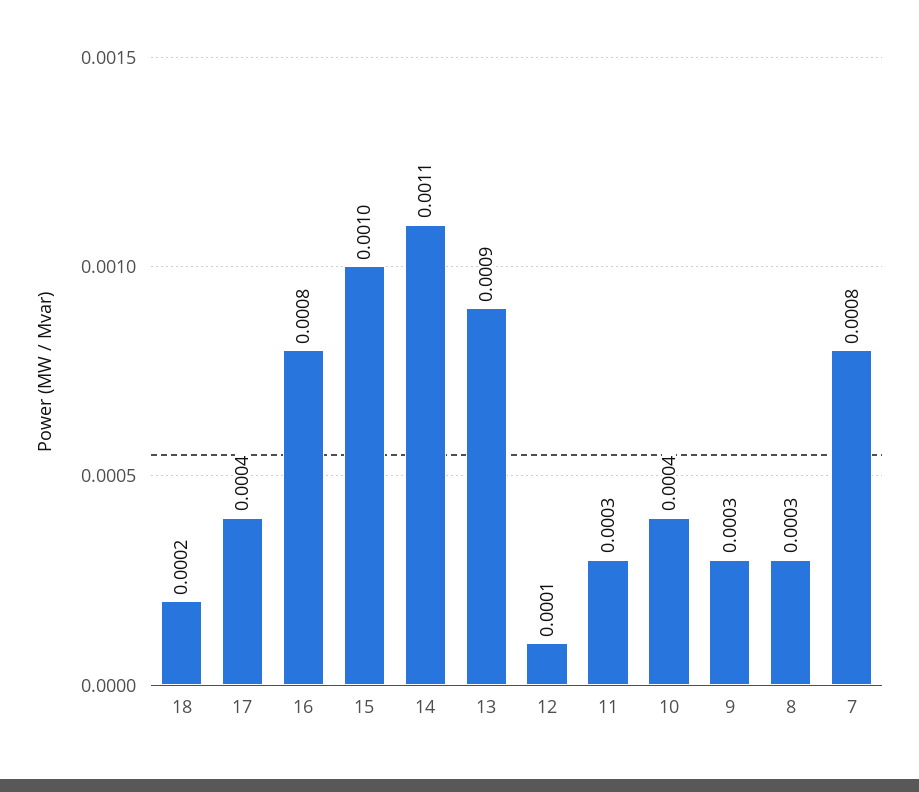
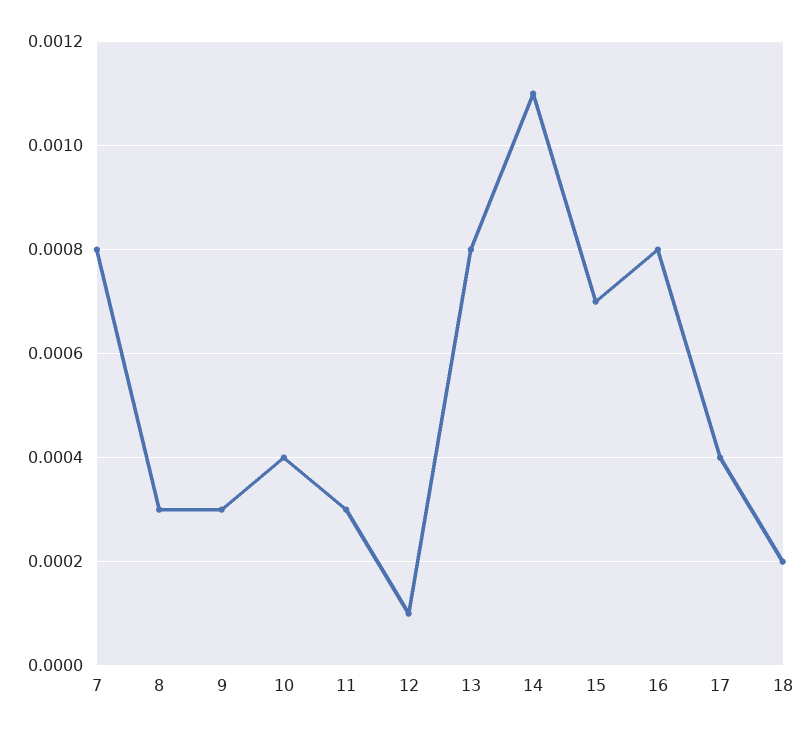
  {
    "18": 0.0002,
    "17": 0.0004,
    "16": 0.0008,
-   "15": 0.001,
+   "15": 0.0007,
    "14": 0.0011,
-   "13": 0.0009,
+   "13": 0.0008,
    "12": 0.0001,
    "11": 0.0003,
    "10": 0.0004,
    "9": 0.0003,
    "8": 0.0003,
    "7": 0.0008
  }

